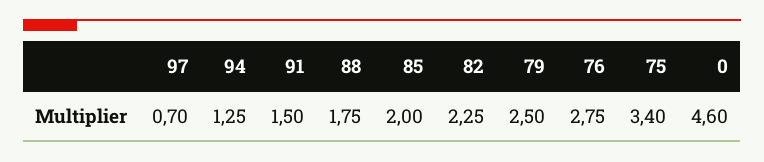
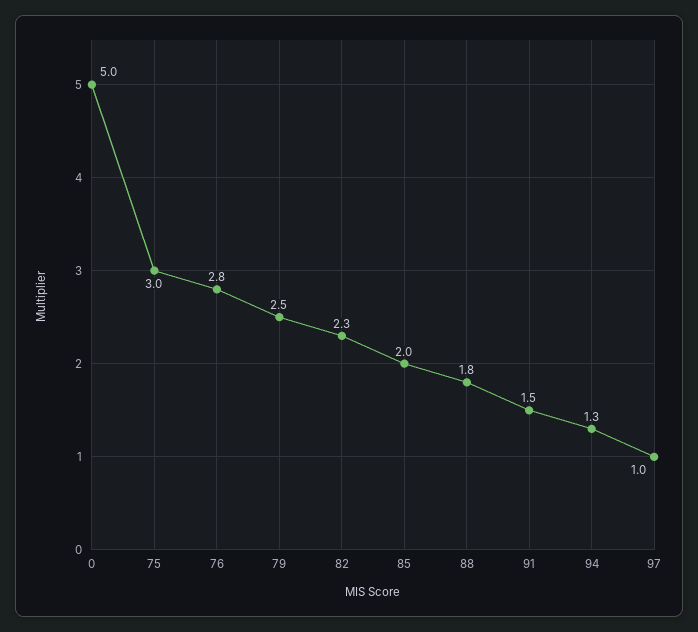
  {
-   "97": 0.7,
+   "97": 1,
    "94": 1.25,
    "91": 1.5,
    "88": 1.75,
    "85": 2,
    "82": 2.25,
    "79": 2.5,
    "76": 2.75,
-   "75": 3.4,
+   "75": 3,
-   "0": 4.6
+   "0": 5
  }

